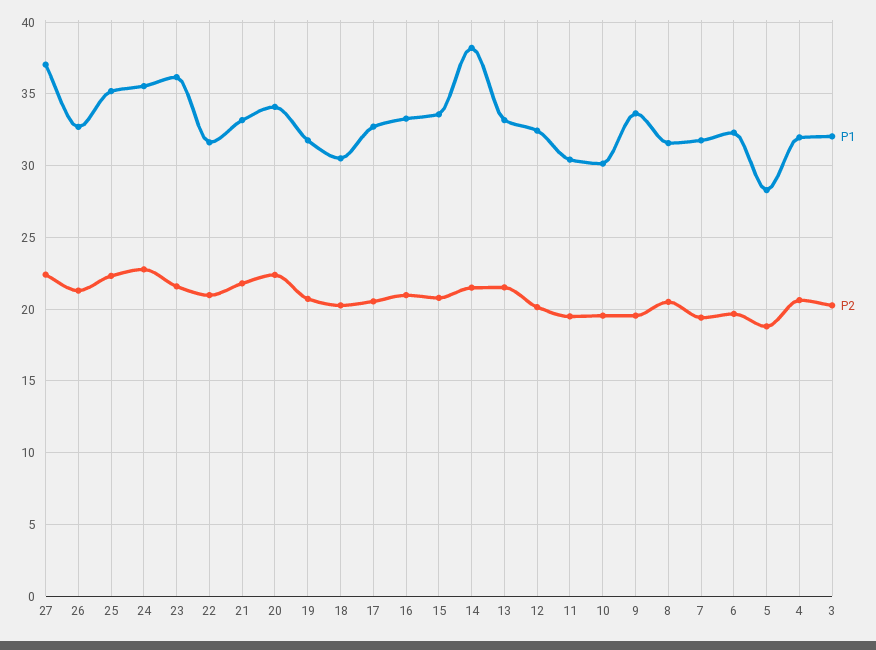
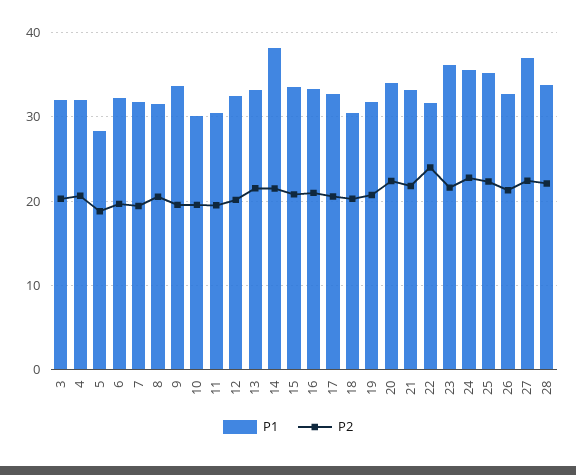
  {
    "P1": {
      "27": 37,
      "26": 32.5,
      "25": 35,
      "24": 35.5,
      "23": 36,
      "22": 31.5,
      "21": 33,
      "20": 34,
      "19": 32,
      "18": 30.5,
      "17": 32.5,
      "16": 33.5,
      "15": 33.5,
      "14": 38,
      "13": 33,
      "12": 32.5,
      "11": 30.5,
      "10": 30,
      "9": 33.5,
      "8": 31.5,
      "7": 32,
      "6": 32.5,
      "5": 28.5,
      "4": 32,
-     "3": 32
+     "3": 32,
+     "28": 34
    },
    "P2": {
      "27": 22.5,
      "26": 21.5,
      "25": 22.5,
      "24": 23,
      "23": 21.5,
-     "22": 21,
+     "22": 24,
      "21": 22,
      "20": 22.5,
      "19": 20.5,
      "18": 20.5,
      "17": 20.5,
      "16": 21,
      "15": 21,
      "14": 21.5,
      "13": 21.5,
      "12": 20,
      "11": 19.5,
      "10": 19.5,
      "9": 19.5,
      "8": 20.5,
      "7": 19.5,
      "6": 19.5,
      "5": 19,
      "4": 20.5,
-     "3": 20.5
+     "3": 20.5,
+     "28": 22
    }
  }

